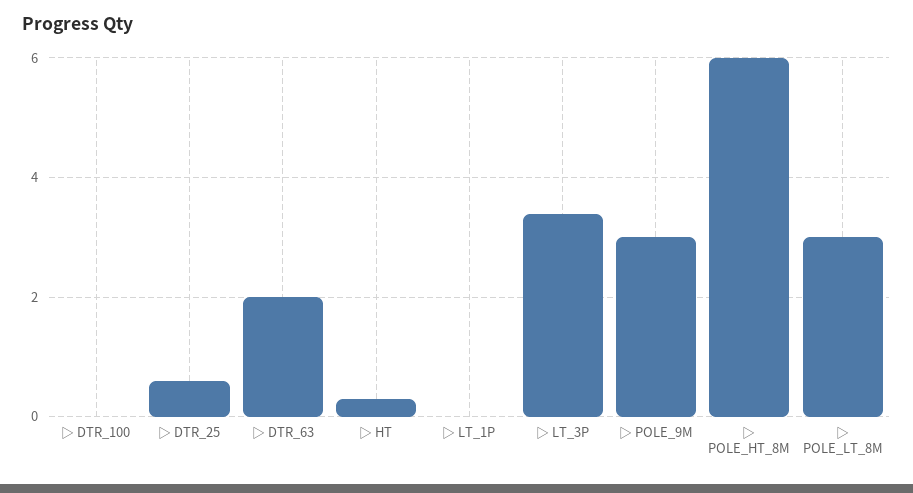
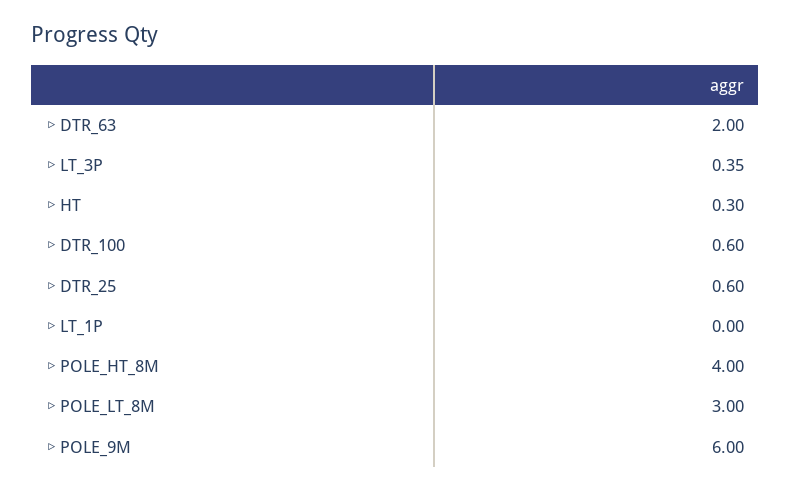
  {
-   "▷ DTR_100": 0,
+   "▷ DTR_100": 0.6,
    "▷ DTR_25": 0.6,
    "▷ DTR_63": 2,
    "▷ HT": 0.3,
    "▷ LT_1P": 0,
-   "▷ LT_3P": 3.4,
+   "▷ LT_3P": 0.35,
-   "▷ POLE_9M": 3,
+   "▷ POLE_9M": 6,
-   "▷ POLE_HT_8M": 6,
+   "▷ POLE_HT_8M": 4,
    "▷ POLE_LT_8M": 3
  }

